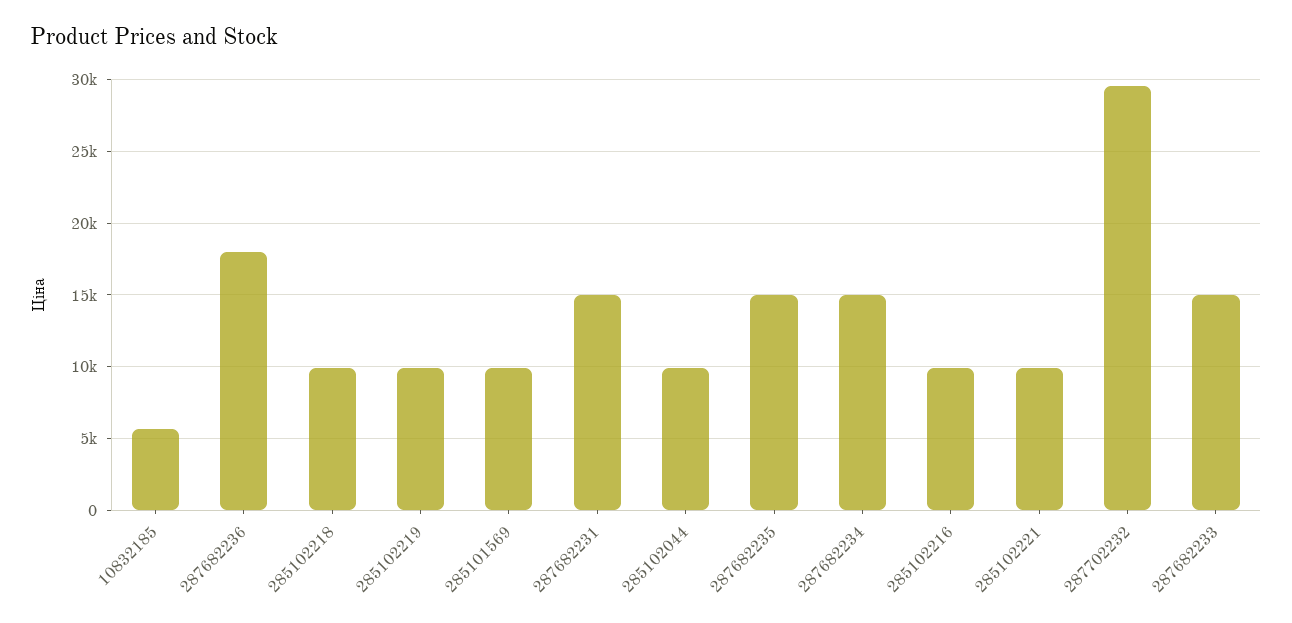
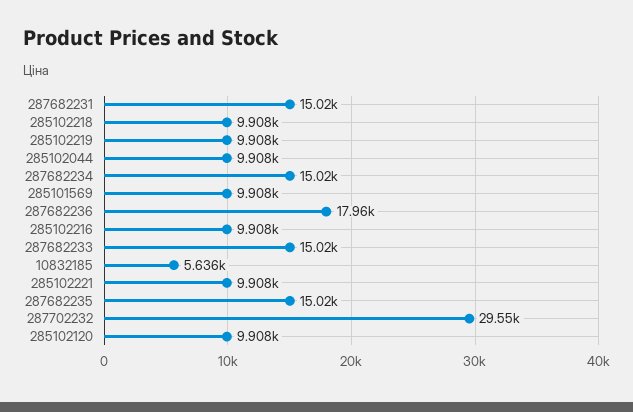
  {
    "10832185": 5636,
    "287682236": 17960,
    "285102218": 9908,
    "285102219": 9908,
    "285101569": 9908,
    "287682231": 15020,
    "285102044": 9908,
    "287682235": 15020,
    "287682234": 15020,
    "285102216": 9908,
    "285102221": 9908,
    "287702232": 29550,
-   "287682233": 15020
+   "287682233": 15020,
+   "285102120": 9908
  }

